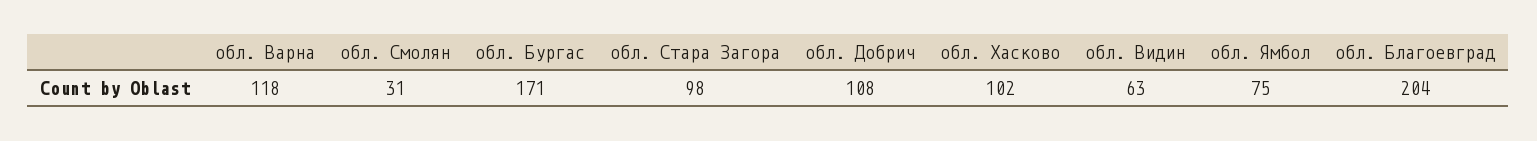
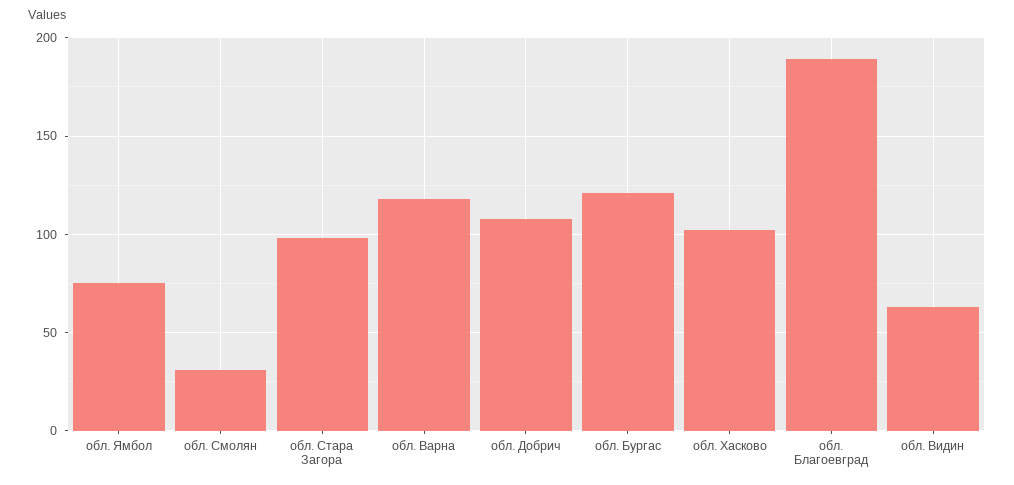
  {
    "обл. Варна": 118,
    "обл. Смолян": 31,
-   "обл. Бургас": 171,
+   "обл. Бургас": 120,
    "обл. Стара Загора": 98,
    "обл. Добрич": 108,
    "обл. Хасково": 102,
    "обл. Видин": 63,
    "обл. Ямбол": 75,
-   "обл. Благоевград": 204
+   "обл. Благоевград": 190
  }

